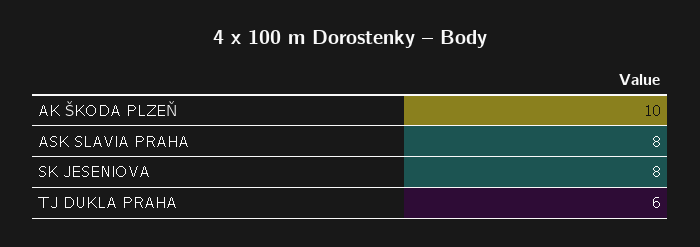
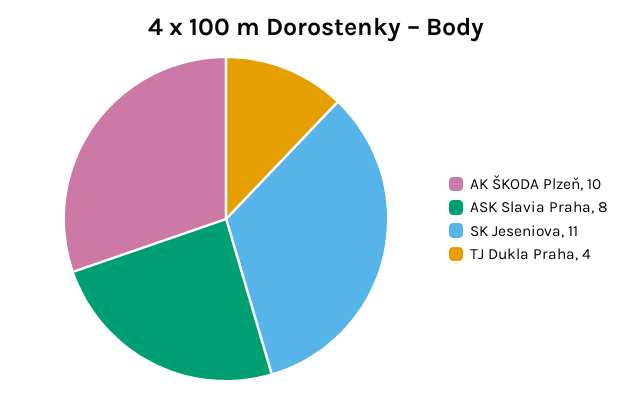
  {
    "AK ŠKODA PLZEŇ": 10,
    "ASK SLAVIA PRAHA": 8,
-   "SK JESENIOVA": 8,
+   "SK JESENIOVA": 11,
-   "TJ DUKLA PRAHA": 6
+   "TJ DUKLA PRAHA": 4
  }

